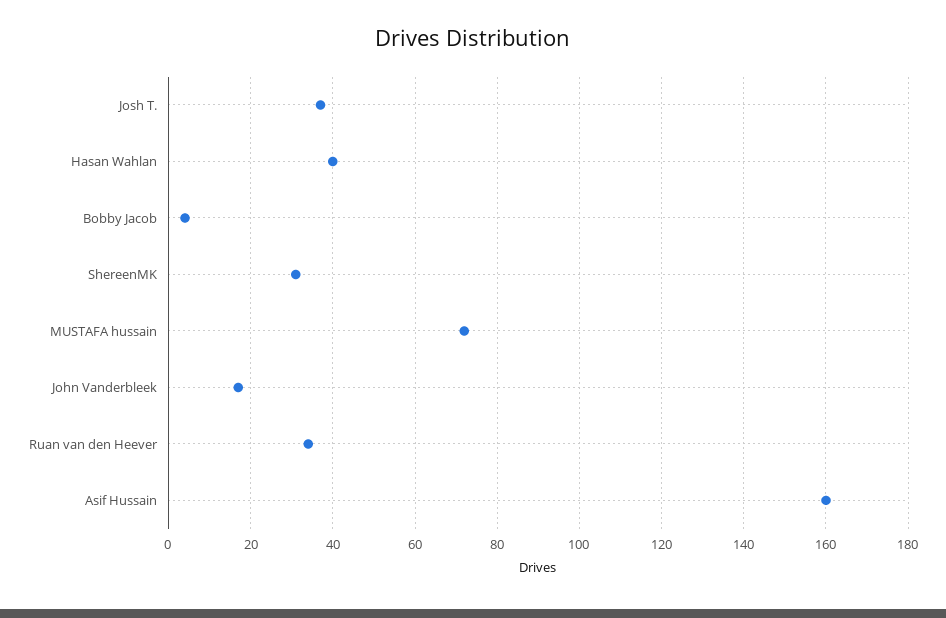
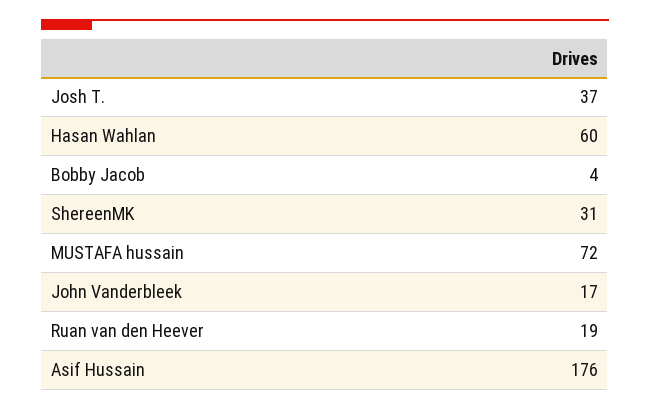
  {
    "Josh T.": 37,
-   "Hasan Wahlan": 40,
+   "Hasan Wahlan": 60,
    "Bobby Jacob": 4,
    "ShereenMK": 31,
    "MUSTAFA hussain": 72,
    "John Vanderbleek": 17,
-   "Ruan van den Heever": 35,
+   "Ruan van den Heever": 19,
-   "Asif Hussain": 160
+   "Asif Hussain": 176
  }

